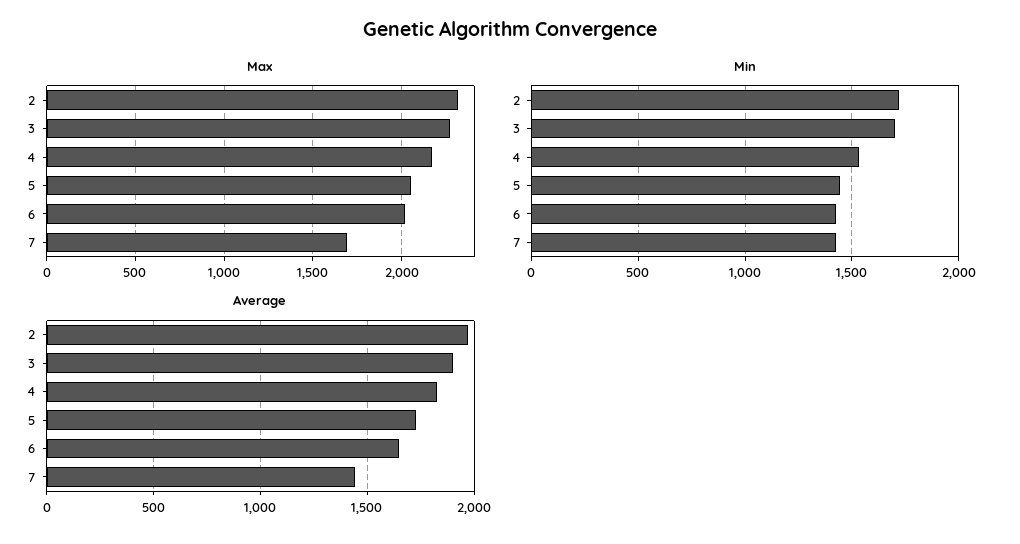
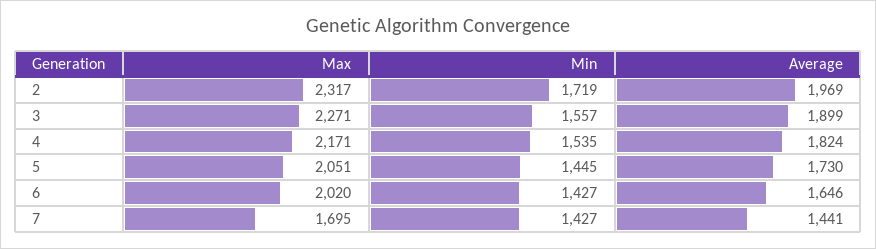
  {
    "Max": {
      "2": 2317,
      "3": 2271,
      "4": 2171,
      "5": 2051,
      "6": 2020,
      "7": 1695
    },
    "Min": {
      "2": 1719,
-     "3": 1700,
+     "3": 1557,
      "4": 1535,
      "5": 1445,
      "6": 1427,
      "7": 1427
    },
    "Average": {
      "2": 1969,
      "3": 1899,
      "4": 1824,
      "5": 1730,
      "6": 1646,
      "7": 1441
    }
  }

